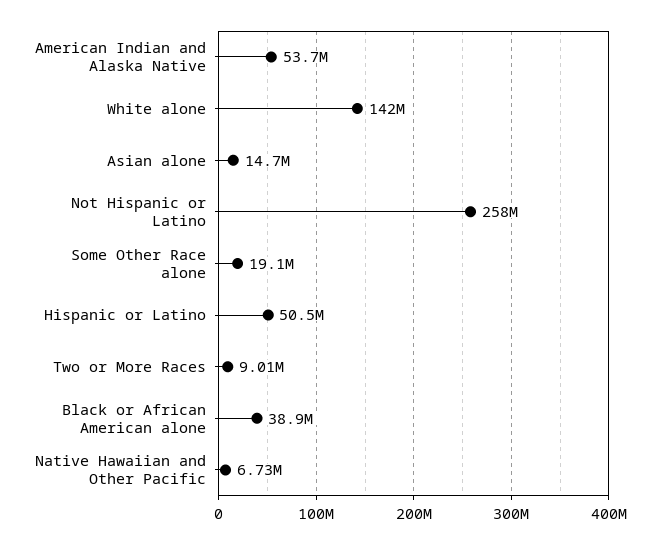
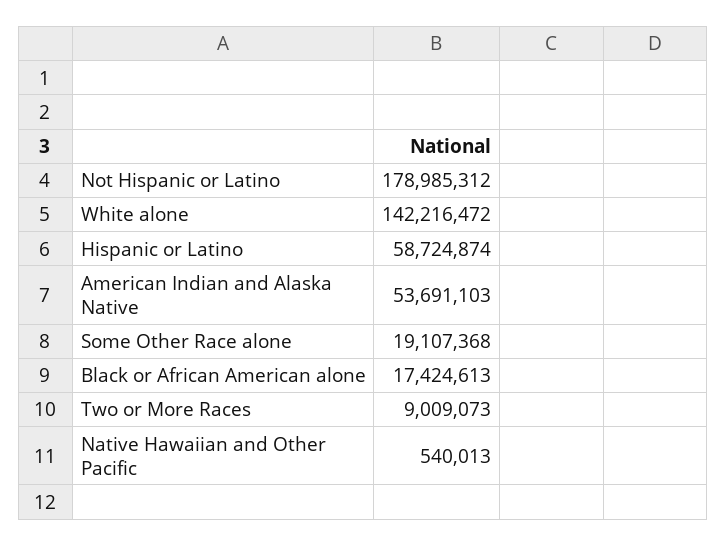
  {
    "American Indian and Alaska Native": 53691103,
    "White alone": 142216472,
-   "Asian alone": 14700000,
-   "Not Hispanic or Latino": 258000000,
+   "Not Hispanic or Latino": 178985312,
    "Some Other Race alone": 19107368,
-   "Hispanic or Latino": 50500000,
+   "Hispanic or Latino": 58724874,
    "Two or More Races": 9009073,
-   "Black or African American alone": 38900000,
+   "Black or African American alone": 17424613,
-   "Native Hawaiian and Other Pacific": 6730000
+   "Native Hawaiian and Other Pacific": 540013
  }

